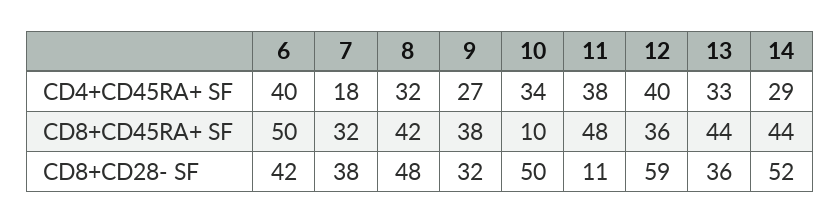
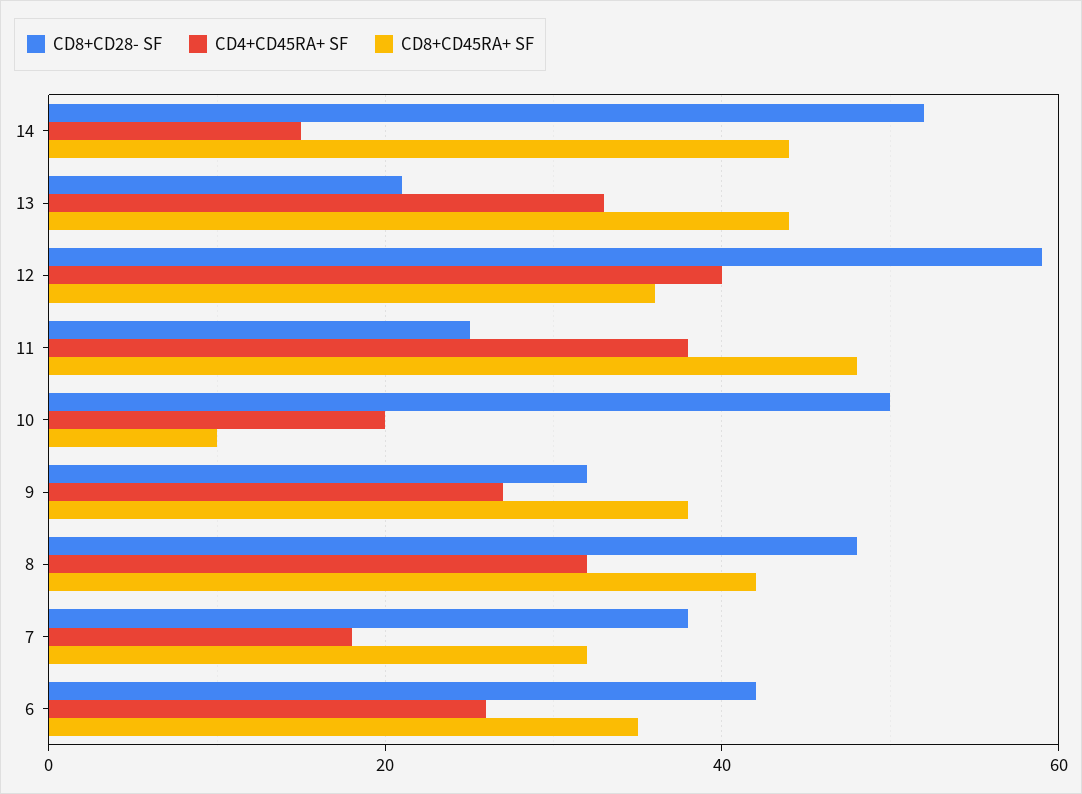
  {
    "CD4+CD45RA+ SF": {
-     "6": 40,
+     "6": 25,
      "7": 18,
      "8": 32,
      "9": 27,
-     "10": 34,
+     "10": 20,
      "11": 38,
      "12": 40,
      "13": 33,
-     "14": 29
+     "14": 15
    },
    "CD8+CD45RA+ SF": {
-     "6": 50,
+     "6": 35,
      "7": 32,
      "8": 42,
      "9": 38,
      "10": 10,
      "11": 48,
      "12": 36,
      "13": 44,
      "14": 44
    },
    "CD8+CD28- SF": {
      "6": 42,
      "7": 38,
      "8": 48,
      "9": 32,
      "10": 50,
-     "11": 11,
+     "11": 25,
      "12": 59,
-     "13": 36,
+     "13": 20,
      "14": 52
    }
  }

